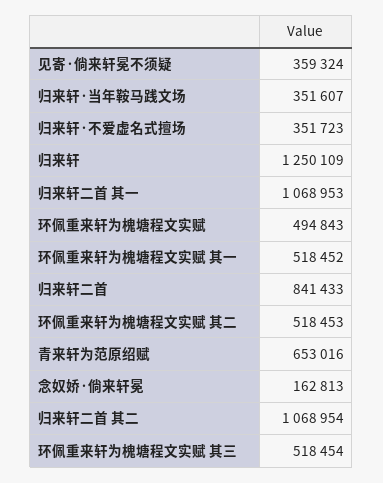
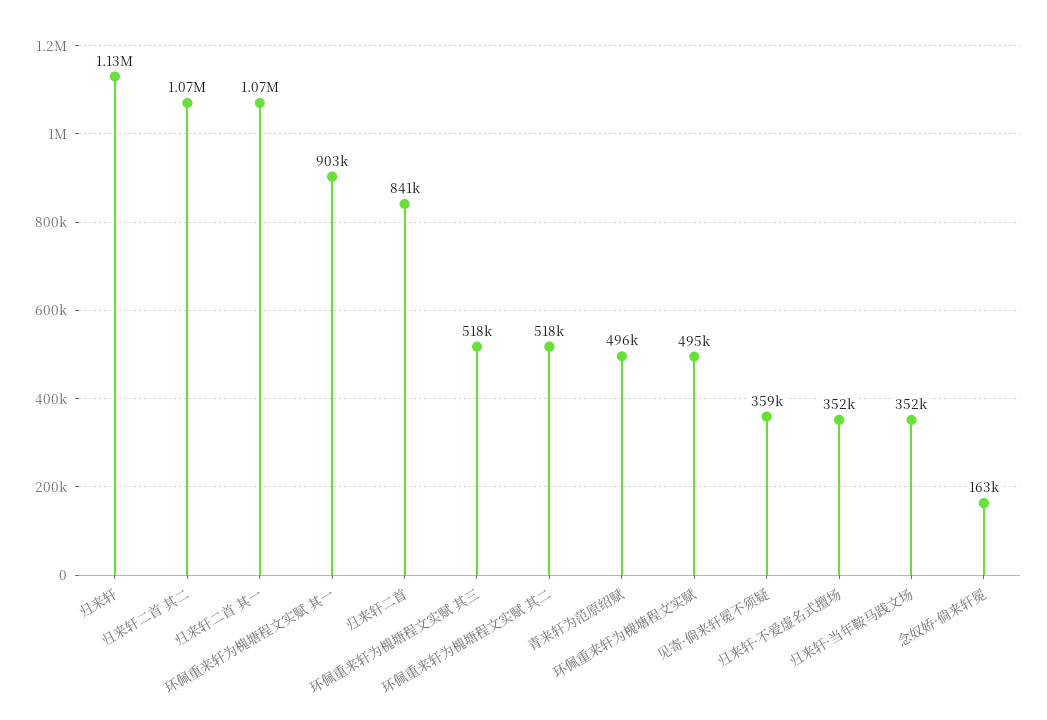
  {
    "见寄·倘来轩冕不须疑": 359324,
    "归来轩·当年鞍马践文场": 351607,
    "归来轩·不爱虚名式擅场": 351723,
-   "归来轩": 1250109,
+   "归来轩": 1130000,
    "归来轩二首 其一": 1068953,
    "环佩重来轩为槐塘程文实赋": 494843,
-   "环佩重来轩为槐塘程文实赋 其一": 518452,
+   "环佩重来轩为槐塘程文实赋 其一": 903000,
    "归来轩二首": 841433,
    "环佩重来轩为槐塘程文实赋 其二": 518453,
-   "青来轩为范原绍赋": 653016,
+   "青来轩为范原绍赋": 496000,
    "念奴娇·倘来轩冕": 162813,
    "归来轩二首 其二": 1068954,
    "环佩重来轩为槐塘程文实赋 其三": 518454
  }

